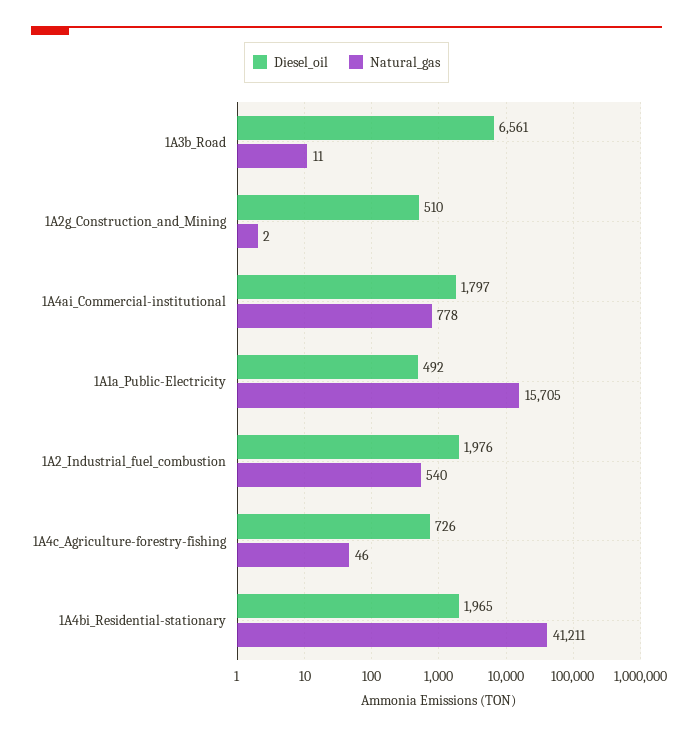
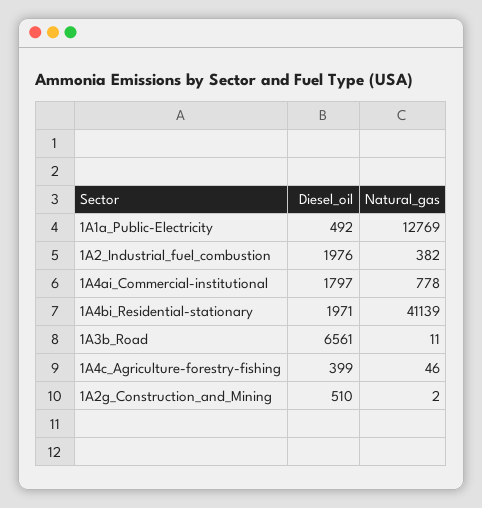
  {
    "Diesel_oil": {
      "1A3b_Road": 6561,
      "1A2g_Construction_and_Mining": 510,
      "1A4ai_Commercial-institutional": 1797,
      "1A1a_Public-Electricity": 492,
      "1A2_Industrial_fuel_combustion": 1976,
-     "1A4c_Agriculture-forestry-fishing": 726,
+     "1A4c_Agriculture-forestry-fishing": 399,
-     "1A4bi_Residential-stationary": 1965
+     "1A4bi_Residential-stationary": 1971
    },
    "Natural_gas": {
      "1A3b_Road": 11,
      "1A2g_Construction_and_Mining": 2,
      "1A4ai_Commercial-institutional": 778,
-     "1A1a_Public-Electricity": 15705,
+     "1A1a_Public-Electricity": 12769,
-     "1A2_Industrial_fuel_combustion": 540,
+     "1A2_Industrial_fuel_combustion": 382,
      "1A4c_Agriculture-forestry-fishing": 46,
-     "1A4bi_Residential-stationary": 41211
+     "1A4bi_Residential-stationary": 41139
    }
  }

